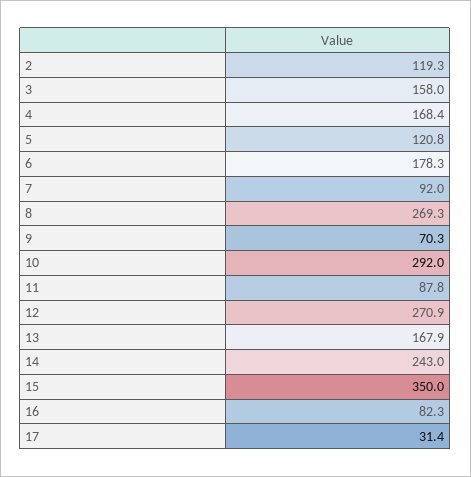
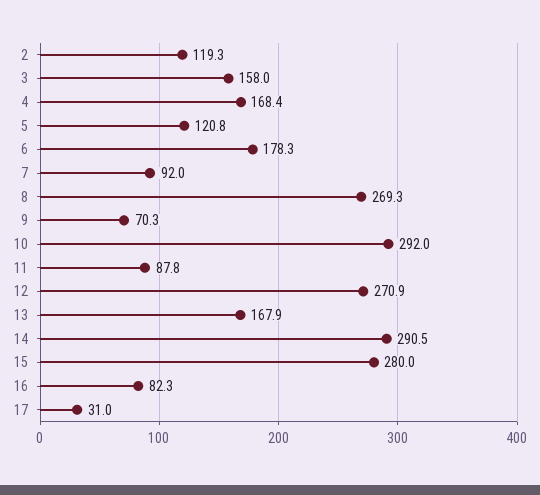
  {
    "2": 119.3,
    "3": 158,
    "4": 168.4,
    "5": 120.8,
    "6": 178.3,
    "7": 92,
    "8": 269.3,
    "9": 70.3,
    "10": 292,
    "11": 87.8,
    "12": 270.9,
    "13": 167.9,
-   "14": 243,
+   "14": 290.5,
-   "15": 350,
+   "15": 280,
    "16": 82.3,
-   "17": 31.4
+   "17": 31
  }

